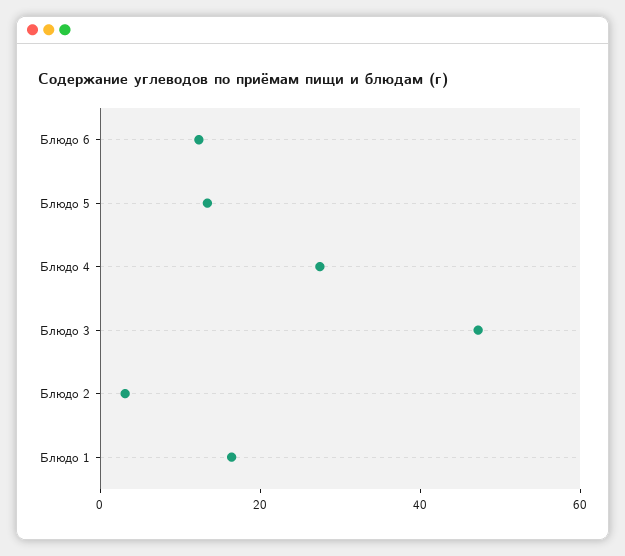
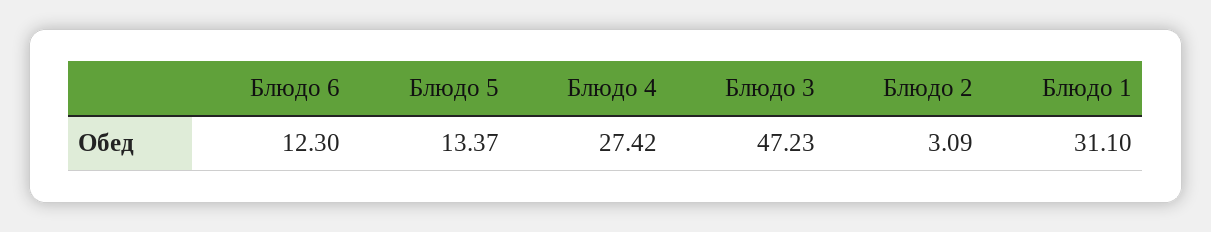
  {
    "Блюдо 6": 12.3,
    "Блюдо 5": 13.37,
    "Блюдо 4": 27.42,
    "Блюдо 3": 47.23,
    "Блюдо 2": 3.09,
-   "Блюдо 1": 15
+   "Блюдо 1": 31.1
  }

